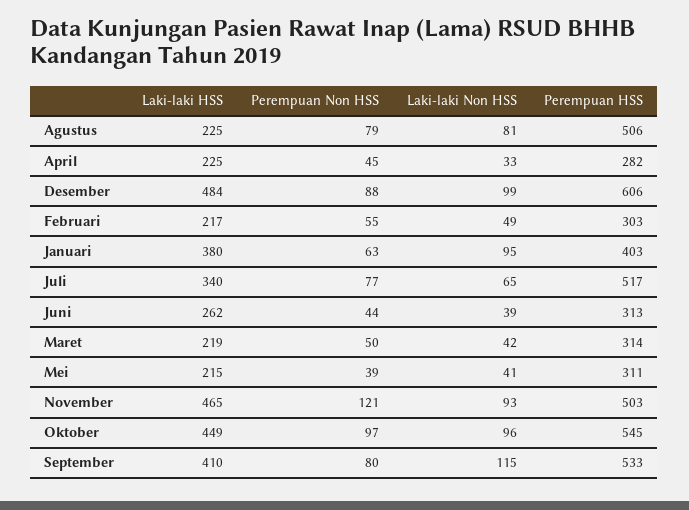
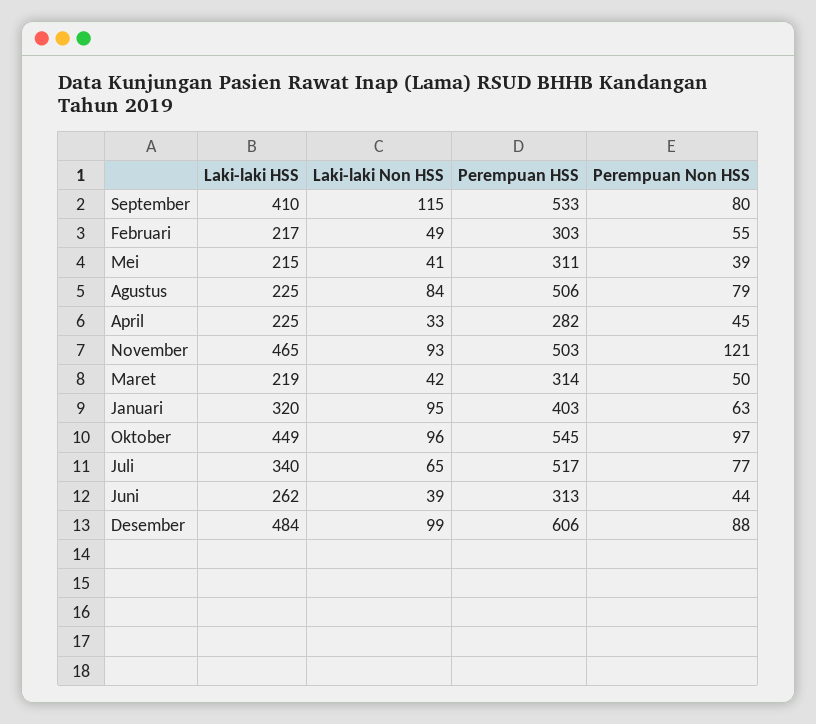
  {
    "Laki-laki HSS": {
      "Agustus": 225,
      "April": 225,
      "Desember": 484,
      "Februari": 217,
-     "Januari": 380,
+     "Januari": 320,
      "Juli": 340,
      "Juni": 262,
      "Maret": 219,
      "Mei": 215,
      "November": 465,
      "Oktober": 449,
      "September": 410
    },
    "Perempuan Non HSS": {
      "Agustus": 79,
      "April": 45,
      "Desember": 88,
      "Februari": 55,
      "Januari": 63,
      "Juli": 77,
      "Juni": 44,
      "Maret": 50,
      "Mei": 39,
      "November": 121,
      "Oktober": 97,
      "September": 80
    },
    "Laki-laki Non HSS": {
-     "Agustus": 81,
+     "Agustus": 84,
      "April": 33,
      "Desember": 99,
      "Februari": 49,
      "Januari": 95,
      "Juli": 65,
      "Juni": 39,
      "Maret": 42,
      "Mei": 41,
      "November": 93,
      "Oktober": 96,
      "September": 115
    },
    "Perempuan HSS": {
      "Agustus": 506,
      "April": 282,
      "Desember": 606,
      "Februari": 303,
      "Januari": 403,
      "Juli": 517,
      "Juni": 313,
      "Maret": 314,
      "Mei": 311,
      "November": 503,
      "Oktober": 545,
      "September": 533
    }
  }

